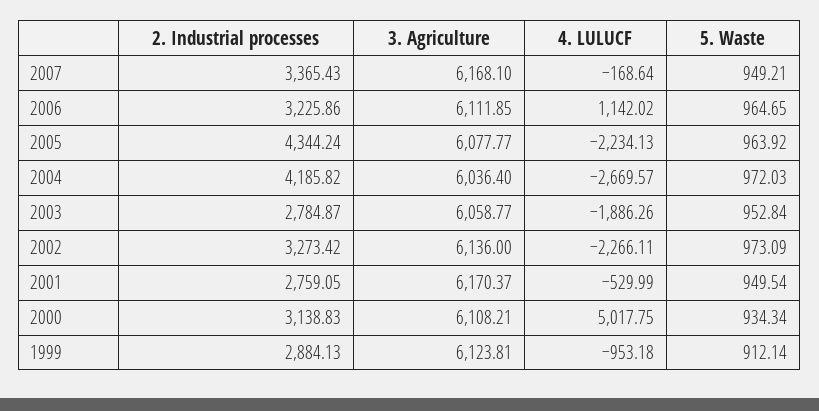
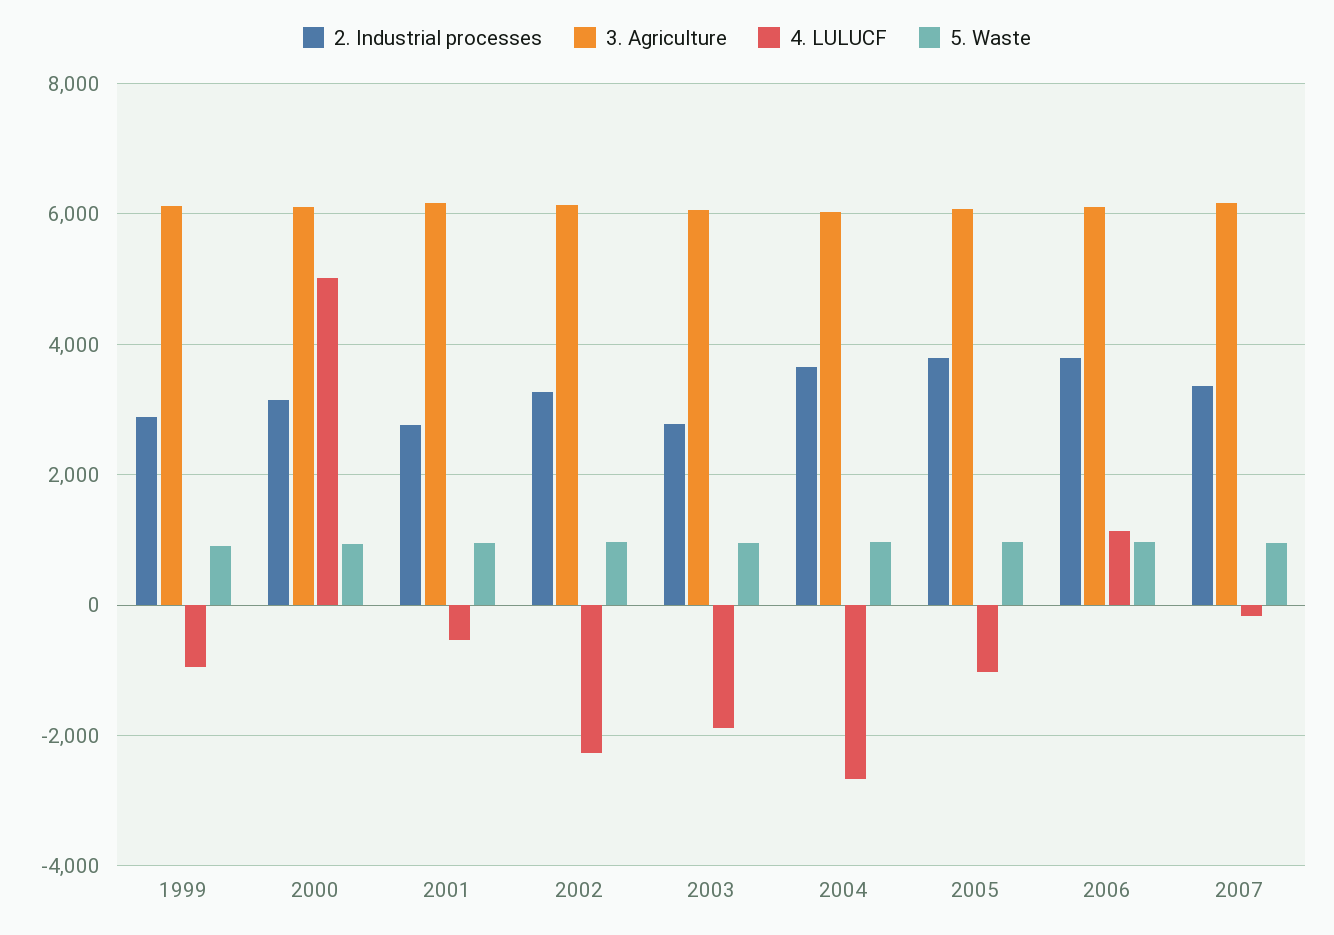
  {
    "2. Industrial processes": {
      "2007": 3365.43,
-     "2006": 3225.86,
+     "2006": 3800,
-     "2005": 4344.24,
+     "2005": 3800,
-     "2004": 4185.82,
+     "2004": 3600,
      "2003": 2784.87,
      "2002": 3273.42,
      "2001": 2759.05,
      "2000": 3138.83,
      "1999": 2884.13
    },
    "3. Agriculture": {
      "2007": 6168.1,
      "2006": 6111.85,
      "2005": 6077.77,
      "2004": 6036.4,
      "2003": 6058.77,
      "2002": 6136,
      "2001": 6170.37,
      "2000": 6108.21,
      "1999": 6123.81
    },
    "4. LULUCF": {
      "2007": -168.64,
      "2006": 1142.02,
-     "2005": -2234.13,
+     "2005": -1000,
      "2004": -2669.57,
      "2003": -1886.26,
      "2002": -2266.11,
      "2001": -529.99,
      "2000": 5017.75,
      "1999": -953.18
    },
    "5. Waste": {
      "2007": 949.21,
      "2006": 964.65,
      "2005": 963.92,
      "2004": 972.03,
      "2003": 952.84,
      "2002": 973.09,
      "2001": 949.54,
      "2000": 934.34,
      "1999": 912.14
    }
  }

